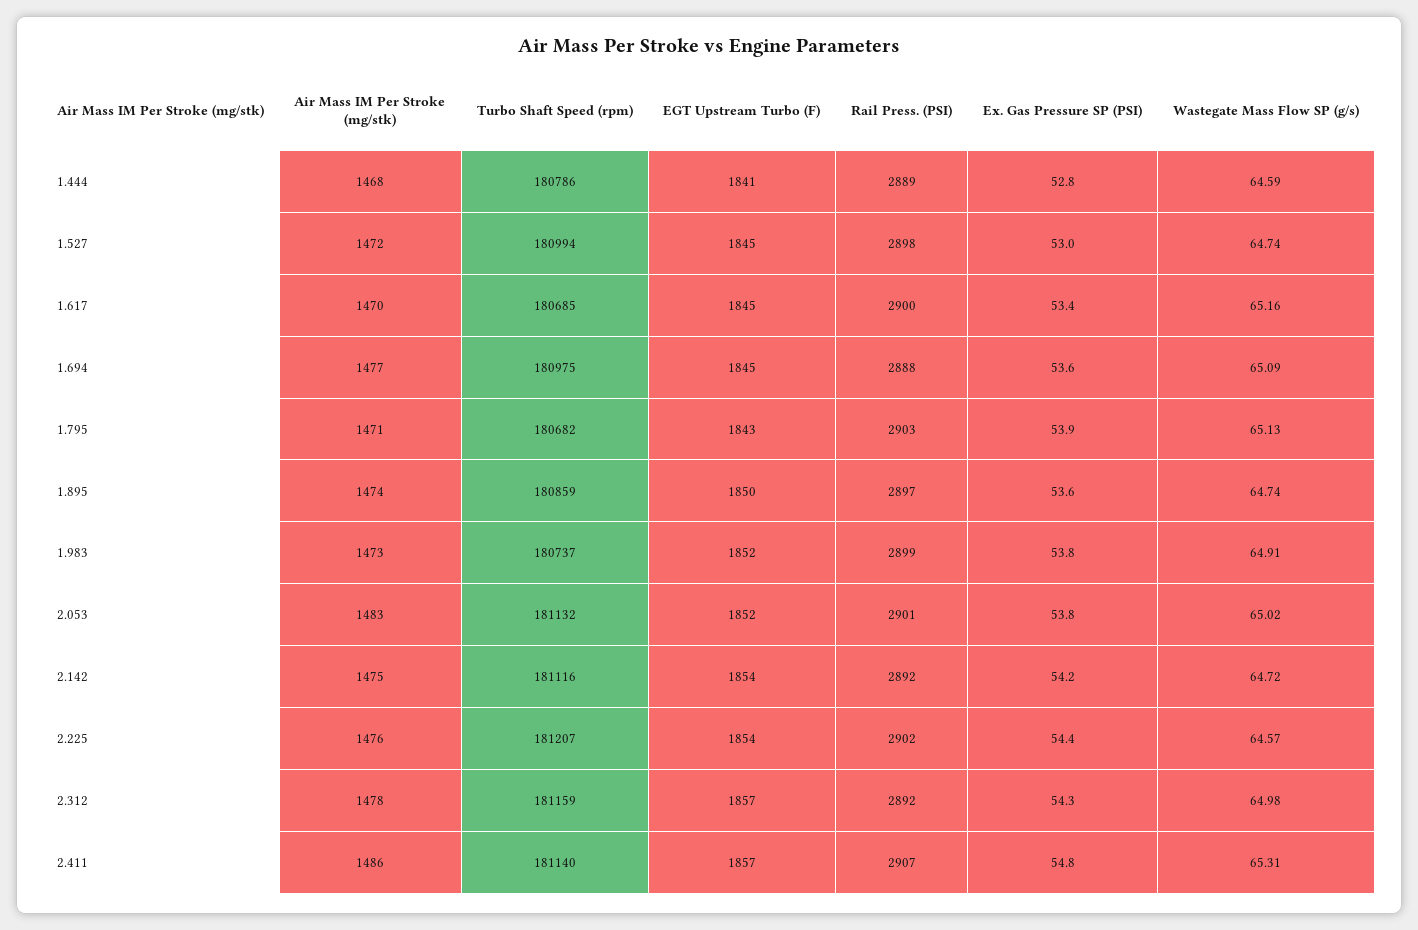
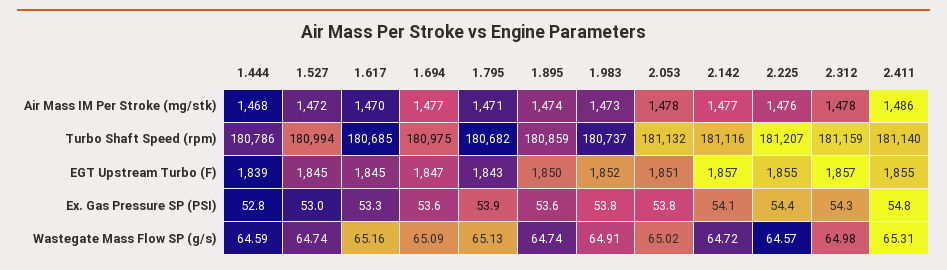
  {
    "Air Mass IM Per Stroke (mg/stk)": {
      "1.444": 1468,
      "1.527": 1472,
      "1.617": 1470,
      "1.694": 1477,
      "1.795": 1471,
      "1.895": 1474,
      "1.983": 1473,
-     "2.053": 1483,
+     "2.053": 1478,
-     "2.142": 1475,
+     "2.142": 1477,
      "2.225": 1476,
      "2.312": 1478,
      "2.411": 1486
    },
    "Turbo Shaft Speed (rpm)": {
      "1.444": 180786,
      "1.527": 180994,
      "1.617": 180685,
      "1.694": 180975,
      "1.795": 180682,
      "1.895": 180859,
      "1.983": 180737,
      "2.053": 181132,
      "2.142": 181116,
      "2.225": 181207,
      "2.312": 181159,
      "2.411": 181140
    },
    "EGT Upstream Turbo (F)": {
-     "1.444": 1841,
+     "1.444": 1839,
      "1.527": 1845,
      "1.617": 1845,
-     "1.694": 1845,
+     "1.694": 1847,
      "1.795": 1843,
      "1.895": 1850,
      "1.983": 1852,
-     "2.053": 1852,
+     "2.053": 1851,
-     "2.142": 1854,
+     "2.142": 1857,
-     "2.225": 1854,
+     "2.225": 1855,
      "2.312": 1857,
-     "2.411": 1857
+     "2.411": 1855
    },
-   "Rail Press. (PSI)": {
-     "1.444": 2889,
-     "1.527": 2898,
-     "1.617": 2900,
-     "1.694": 2888,
-     "1.795": 2903,
-     "1.895": 2897,
-     "1.983": 2899,
-     "2.053": 2901,
-     "2.142": 2892,
-     "2.225": 2902,
-     "2.312": 2892,
-     "2.411": 2907
-   },
    "Ex. Gas Pressure SP (PSI)": {
      "1.444": 52.8,
      "1.527": 53,
-     "1.617": 53.4,
+     "1.617": 53.3,
      "1.694": 53.6,
      "1.795": 53.9,
      "1.895": 53.6,
      "1.983": 53.8,
      "2.053": 53.8,
-     "2.142": 54.2,
+     "2.142": 54.1,
      "2.225": 54.4,
      "2.312": 54.3,
      "2.411": 54.8
    },
    "Wastegate Mass Flow SP (g/s)": {
      "1.444": 64.59,
      "1.527": 64.74,
      "1.617": 65.16,
      "1.694": 65.09,
      "1.795": 65.13,
      "1.895": 64.74,
      "1.983": 64.91,
      "2.053": 65.02,
      "2.142": 64.72,
      "2.225": 64.57,
      "2.312": 64.98,
      "2.411": 65.31
    }
  }

